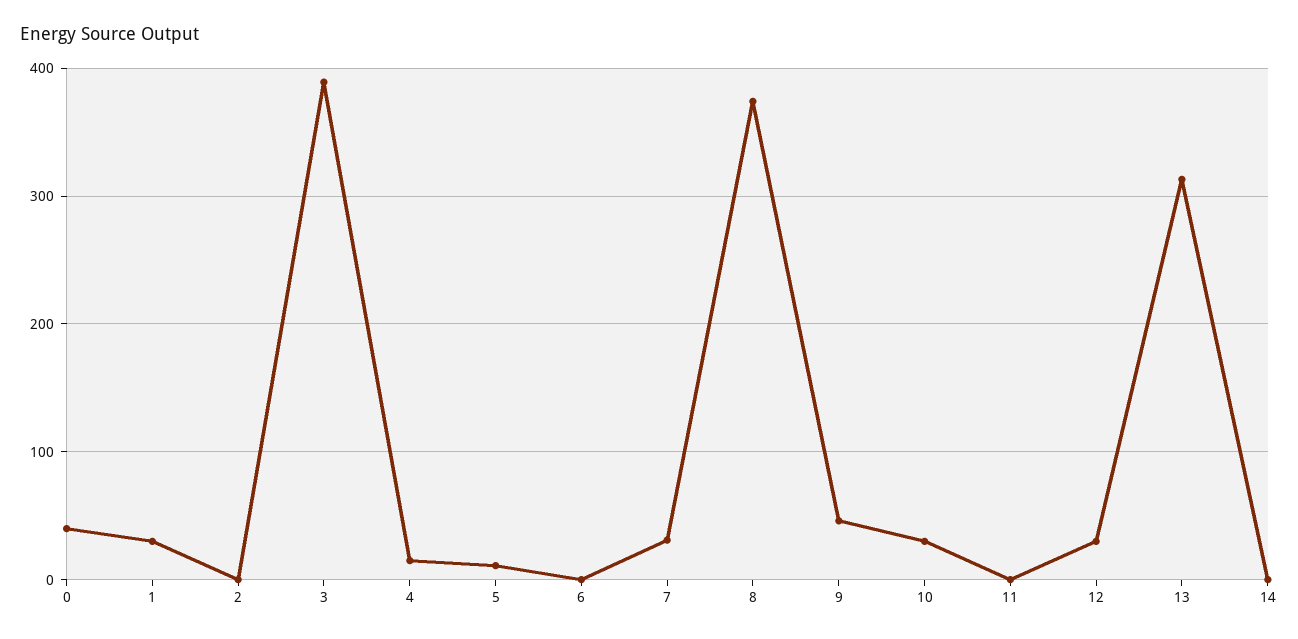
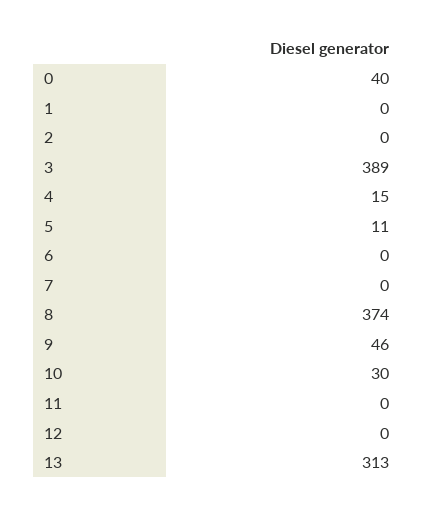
  {
    "0": 40,
-   "1": 30,
+   "1": 0,
    "2": 0,
    "3": 389,
    "4": 15,
    "5": 11,
    "6": 0,
-   "7": 30,
+   "7": 0,
    "8": 374,
    "9": 46,
    "10": 30,
    "11": 0,
-   "12": 30,
+   "12": 0,
-   "13": 313,
+   "13": 313
-   "14": 0
  }

